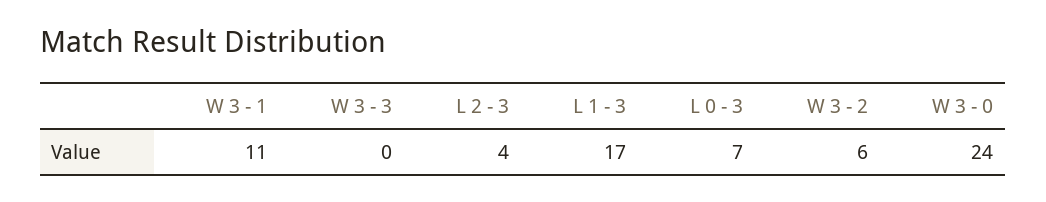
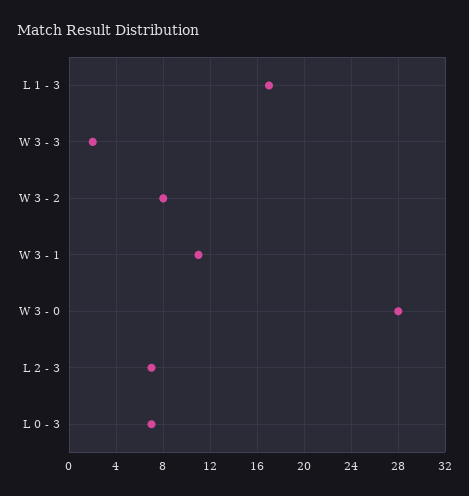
  {
    "W 3 - 1": 11,
-   "W 3 - 3": 0,
+   "W 3 - 3": 2,
-   "L 2 - 3": 4,
+   "L 2 - 3": 7,
    "L 1 - 3": 17,
    "L 0 - 3": 7,
-   "W 3 - 2": 6,
+   "W 3 - 2": 8,
-   "W 3 - 0": 24
+   "W 3 - 0": 28
  }

